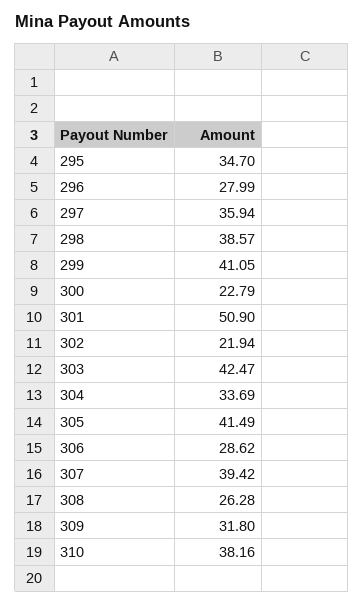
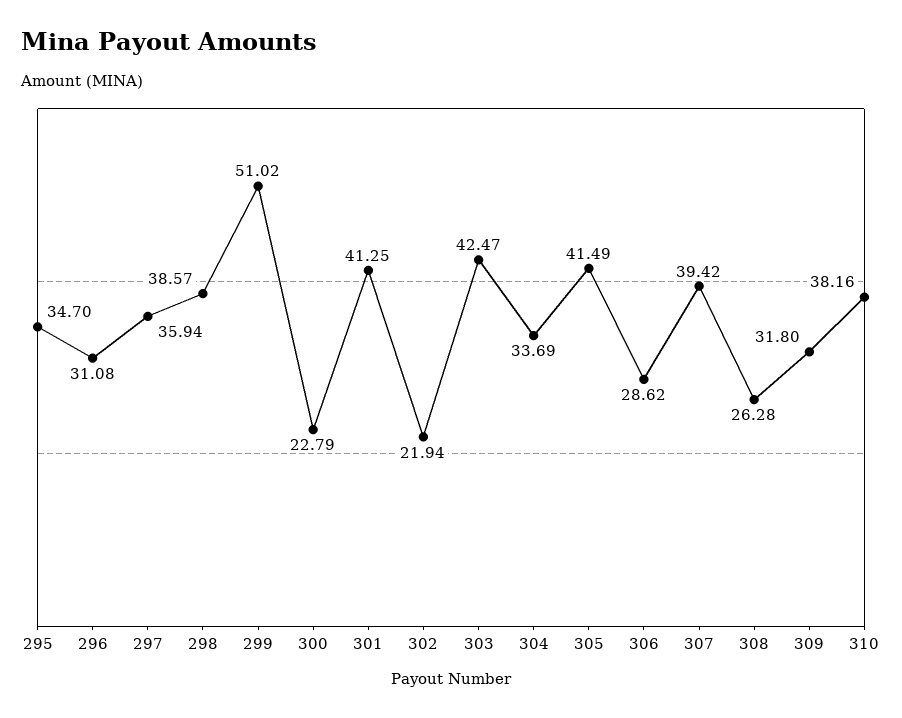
  {
    "295": 34.7,
-   "296": 27.99,
+   "296": 31.08,
    "297": 35.94,
    "298": 38.57,
-   "299": 41.05,
+   "299": 51.02,
    "300": 22.79,
-   "301": 50.9,
+   "301": 41.25,
    "302": 21.94,
    "303": 42.47,
    "304": 33.69,
    "305": 41.49,
    "306": 28.62,
    "307": 39.42,
    "308": 26.28,
    "309": 31.8,
    "310": 38.16
  }

